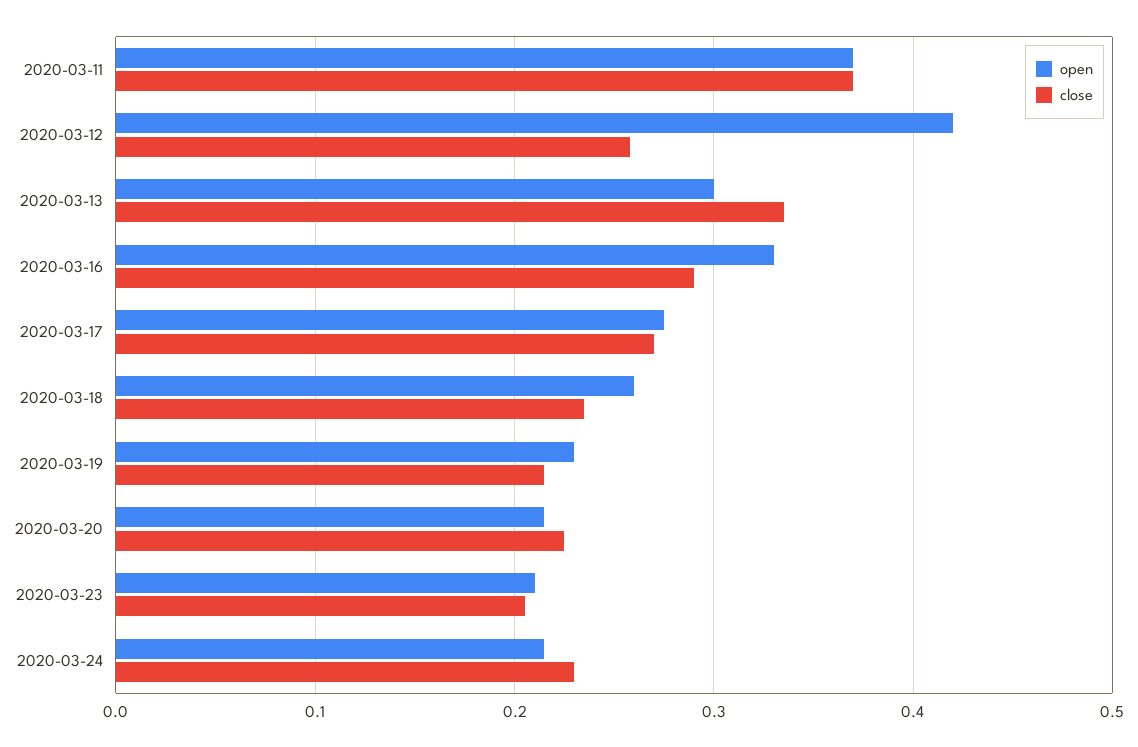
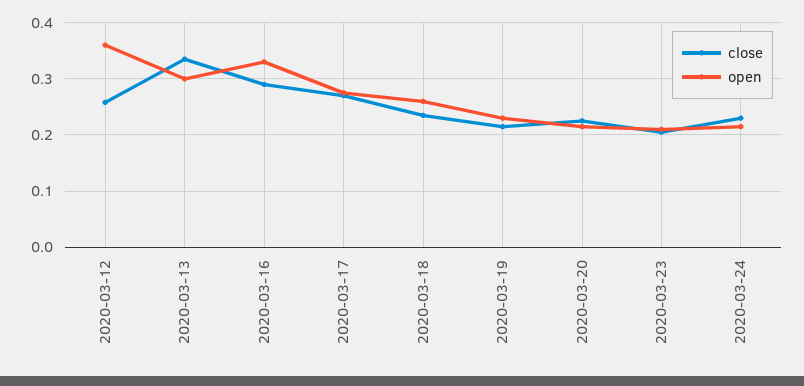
  {
    "open": {
-     "2020-03-11": 0.37,
-     "2020-03-12": 0.42,
+     "2020-03-12": 0.36,
      "2020-03-13": 0.3,
      "2020-03-16": 0.33,
      "2020-03-17": 0.28,
      "2020-03-18": 0.26,
      "2020-03-19": 0.23,
      "2020-03-20": 0.22,
      "2020-03-23": 0.21,
      "2020-03-24": 0.22
    },
    "close": {
-     "2020-03-11": 0.37,
      "2020-03-12": 0.26,
      "2020-03-13": 0.34,
      "2020-03-16": 0.29,
      "2020-03-17": 0.27,
      "2020-03-18": 0.24,
      "2020-03-19": 0.22,
      "2020-03-20": 0.23,
      "2020-03-23": 0.21,
      "2020-03-24": 0.23
    }
  }

